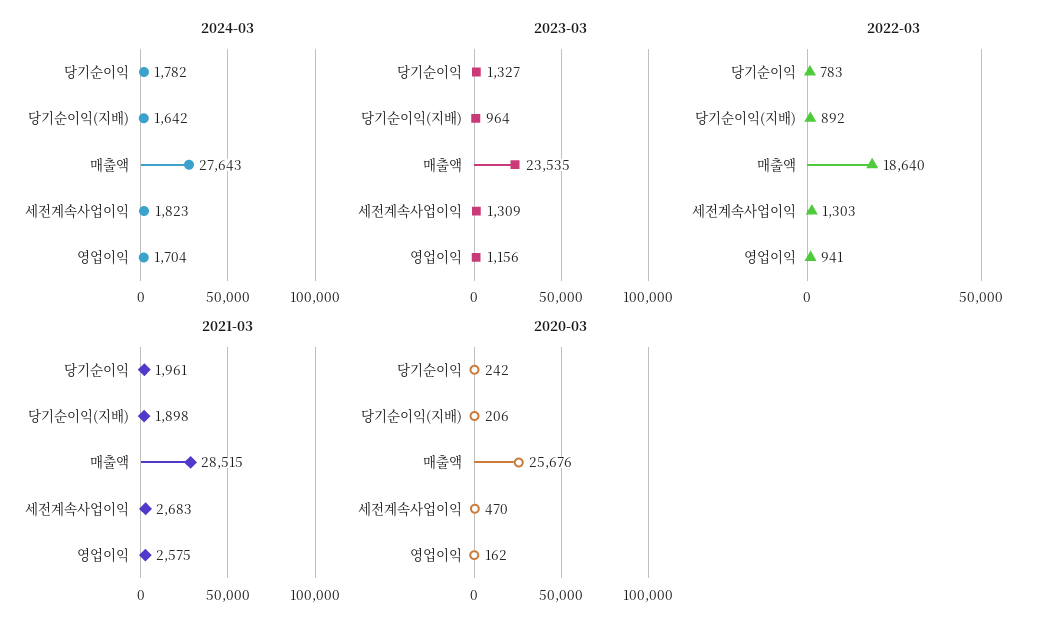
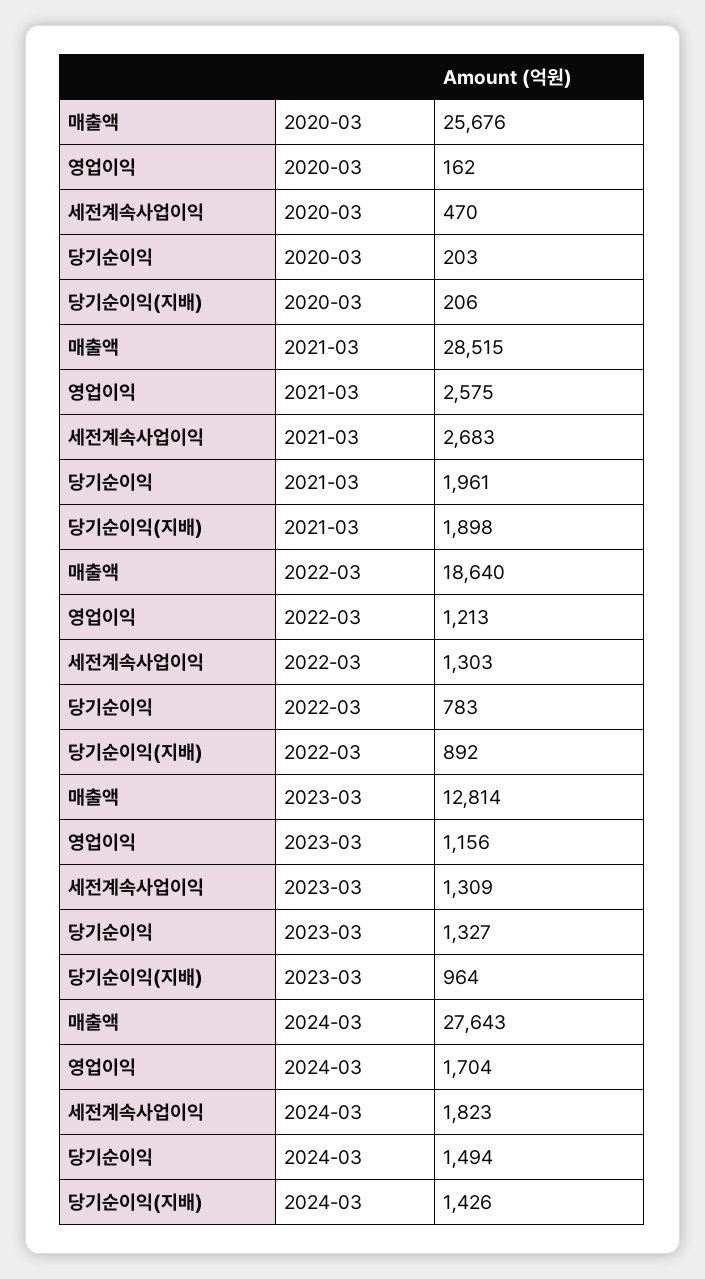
  {
    "2024-03": {
-     "당기순이익": 1782,
+     "당기순이익": 1494,
-     "당기순이익(지배)": 1642,
+     "당기순이익(지배)": 1426,
      "매출액": 27643,
      "세전계속사업이익": 1823,
      "영업이익": 1704
    },
    "2023-03": {
      "당기순이익": 1327,
      "당기순이익(지배)": 964,
-     "매출액": 23535,
+     "매출액": 12814,
      "세전계속사업이익": 1309,
      "영업이익": 1156
    },
    "2022-03": {
      "당기순이익": 783,
      "당기순이익(지배)": 892,
      "매출액": 18640,
      "세전계속사업이익": 1303,
-     "영업이익": 941
+     "영업이익": 1213
    },
    "2021-03": {
      "당기순이익": 1961,
      "당기순이익(지배)": 1898,
      "매출액": 28515,
      "세전계속사업이익": 2683,
      "영업이익": 2575
    },
    "2020-03": {
-     "당기순이익": 242,
+     "당기순이익": 203,
      "당기순이익(지배)": 206,
      "매출액": 25676,
      "세전계속사업이익": 470,
      "영업이익": 162
    }
  }

